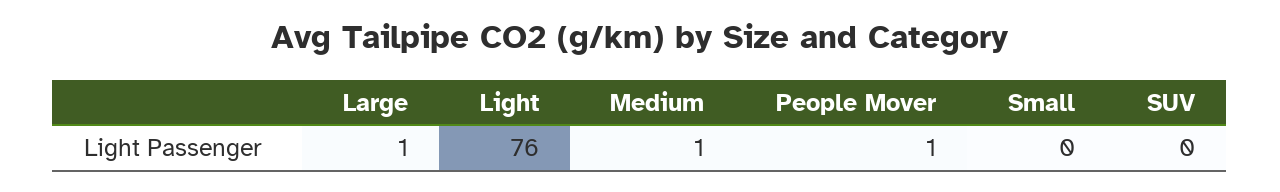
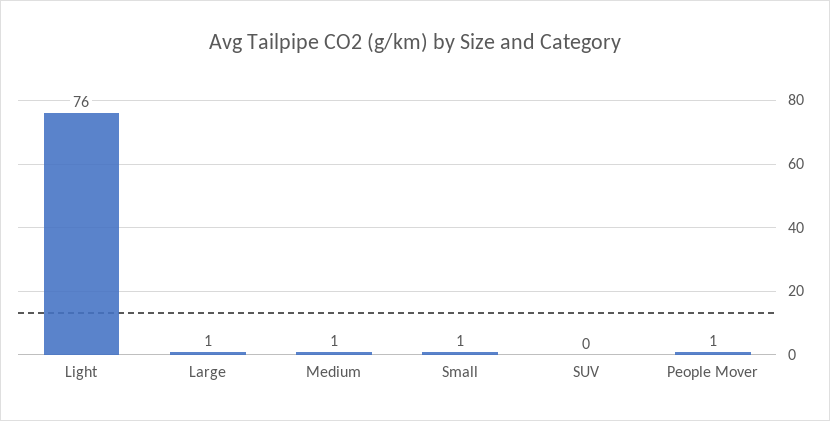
  {
    "Large": 1,
    "Light": 76,
    "Medium": 1,
    "People Mover": 1,
-   "Small": 0,
+   "Small": 1,
    "SUV": 0
  }

